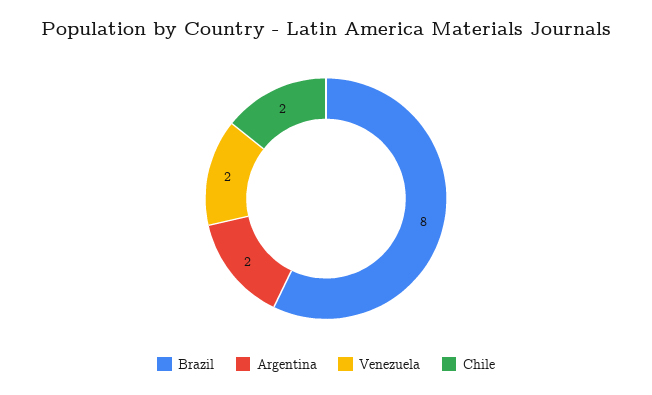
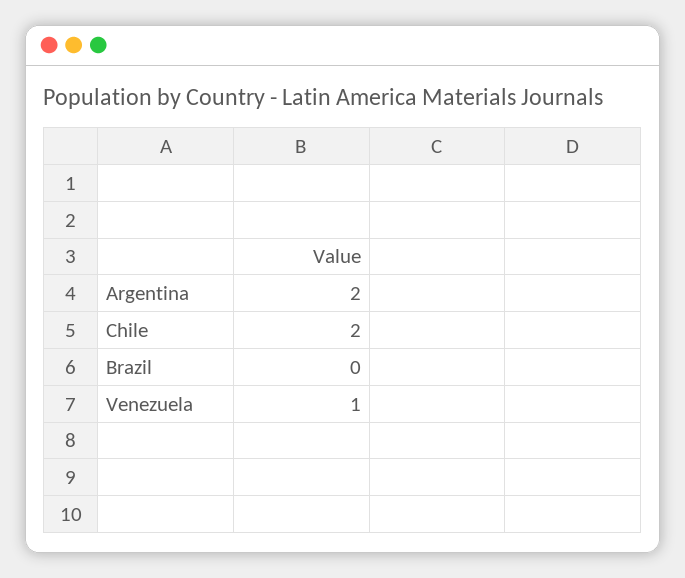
  {
-   "Brazil": 8,
+   "Brazil": 0,
    "Argentina": 2,
-   "Venezuela": 2,
+   "Venezuela": 1,
    "Chile": 2
  }

